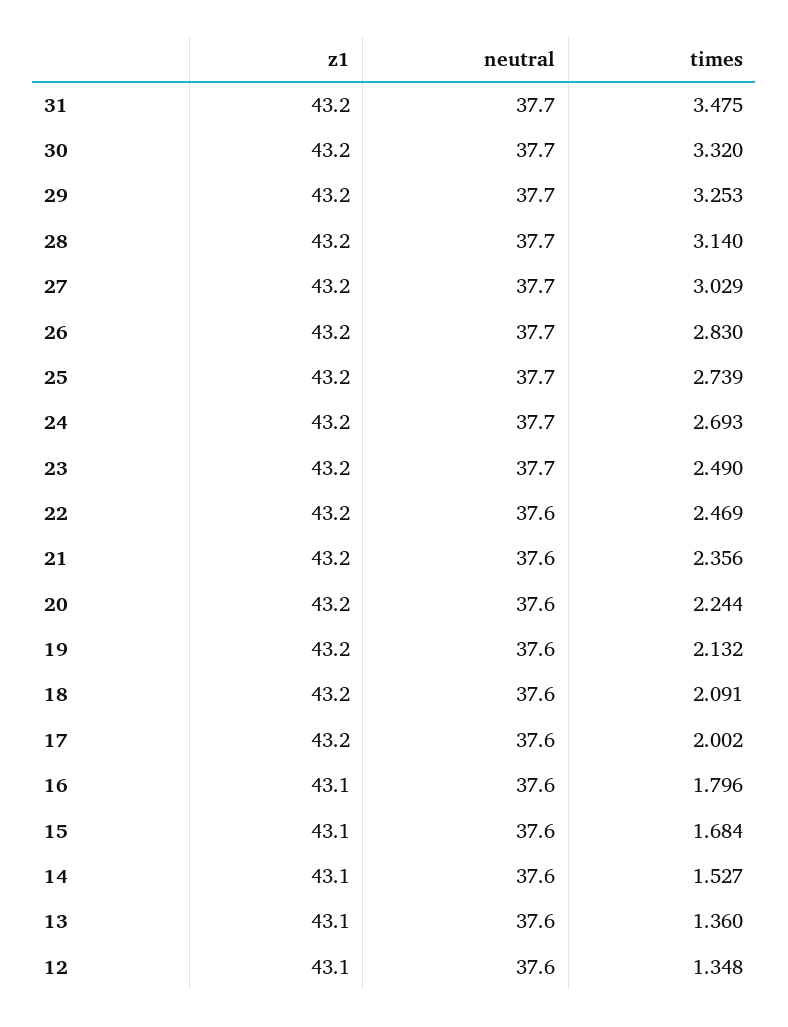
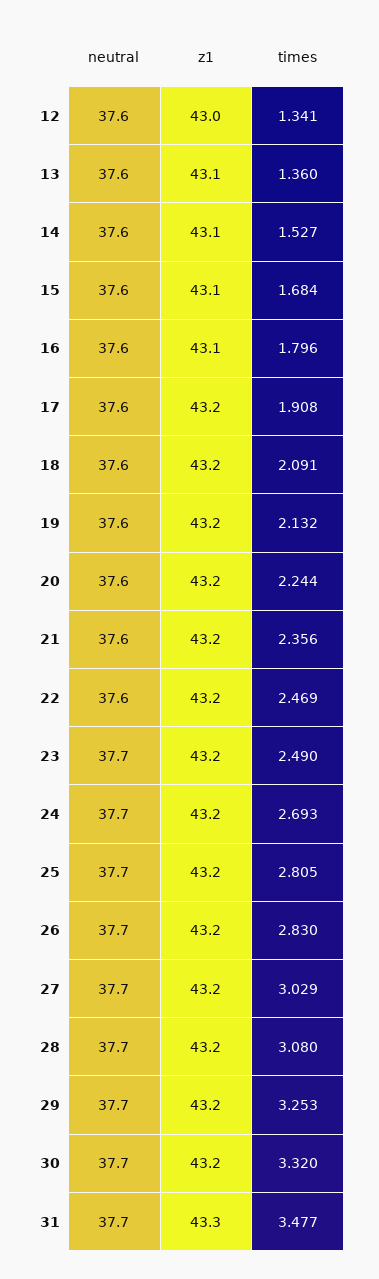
  {
    "z1": {
-     "31": 43.2,
+     "31": 43.3,
      "30": 43.2,
      "29": 43.2,
      "28": 43.2,
      "27": 43.2,
      "26": 43.2,
      "25": 43.2,
      "24": 43.2,
      "23": 43.2,
      "22": 43.2,
      "21": 43.2,
      "20": 43.2,
      "19": 43.2,
      "18": 43.2,
      "17": 43.2,
      "16": 43.1,
      "15": 43.1,
      "14": 43.1,
      "13": 43.1,
-     "12": 43.1
+     "12": 43
    },
    "neutral": {
      "31": 37.7,
      "30": 37.7,
      "29": 37.7,
      "28": 37.7,
      "27": 37.7,
      "26": 37.7,
      "25": 37.7,
      "24": 37.7,
      "23": 37.7,
      "22": 37.6,
      "21": 37.6,
      "20": 37.6,
      "19": 37.6,
      "18": 37.6,
      "17": 37.6,
      "16": 37.6,
      "15": 37.6,
      "14": 37.6,
      "13": 37.6,
      "12": 37.6
    },
    "times": {
-     "31": 3.475,
+     "31": 3.477,
      "30": 3.32,
      "29": 3.253,
-     "28": 3.14,
+     "28": 3.08,
      "27": 3.029,
      "26": 2.83,
-     "25": 2.739,
+     "25": 2.805,
      "24": 2.693,
      "23": 2.49,
      "22": 2.469,
      "21": 2.356,
      "20": 2.244,
      "19": 2.132,
      "18": 2.091,
-     "17": 2.002,
+     "17": 1.908,
      "16": 1.796,
      "15": 1.684,
      "14": 1.527,
      "13": 1.36,
-     "12": 1.348
+     "12": 1.341
    }
  }

